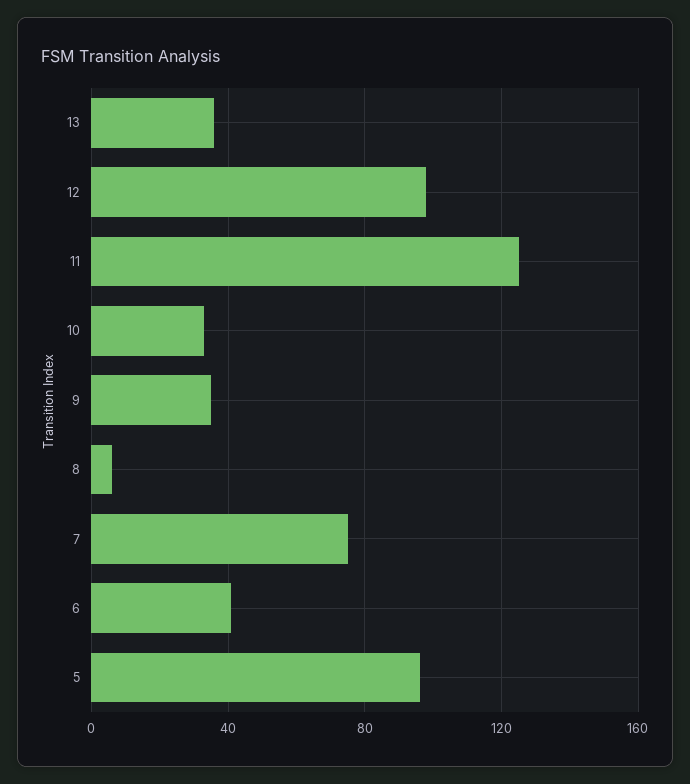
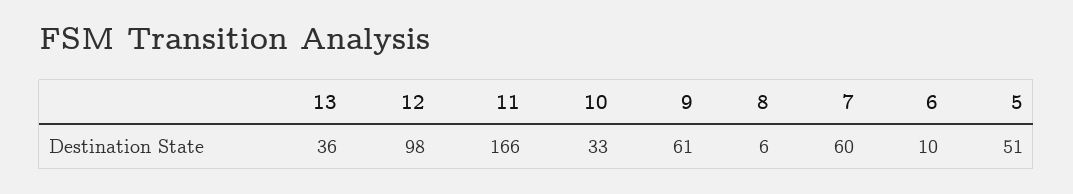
  {
    "13": 36,
    "12": 98,
-   "11": 125,
+   "11": 166,
    "10": 33,
-   "9": 35,
+   "9": 61,
    "8": 6,
-   "7": 75,
+   "7": 60,
-   "6": 40,
+   "6": 10,
-   "5": 95
+   "5": 51
  }

